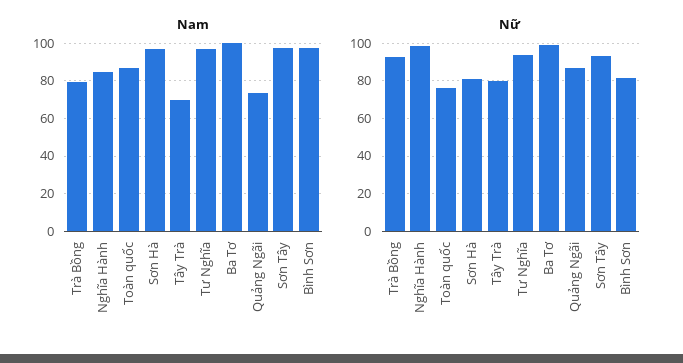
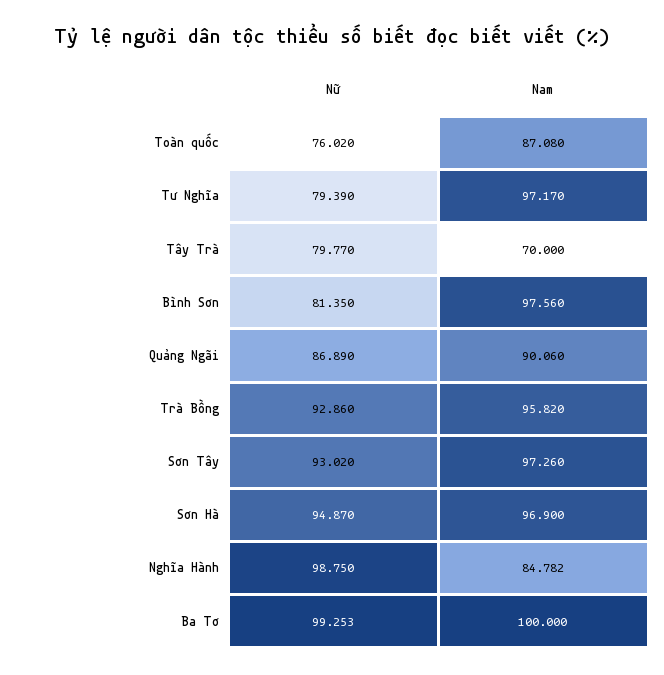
  {
    "Nam": {
-     "Trà Bồng": 80,
+     "Trà Bồng": 95.82,
      "Nghĩa Hành": 84.782,
      "Toàn quốc": 87.08,
      "Sơn Hà": 96.9,
      "Tây Trà": 70,
      "Tư Nghĩa": 97.17,
      "Ba Tơ": 100,
-     "Quảng Ngãi": 75,
+     "Quảng Ngãi": 90.06,
      "Sơn Tây": 97.26,
      "Bình Sơn": 97.56
    },
    "Nữ": {
      "Trà Bồng": 92.86,
      "Nghĩa Hành": 98.75,
      "Toàn quốc": 76.02,
-     "Sơn Hà": 80,
+     "Sơn Hà": 94.87,
      "Tây Trà": 79.77,
-     "Tư Nghĩa": 95,
+     "Tư Nghĩa": 79.39,
      "Ba Tơ": 99.253,
      "Quảng Ngãi": 86.89,
      "Sơn Tây": 93.02,
      "Bình Sơn": 81.35
    }
  }

